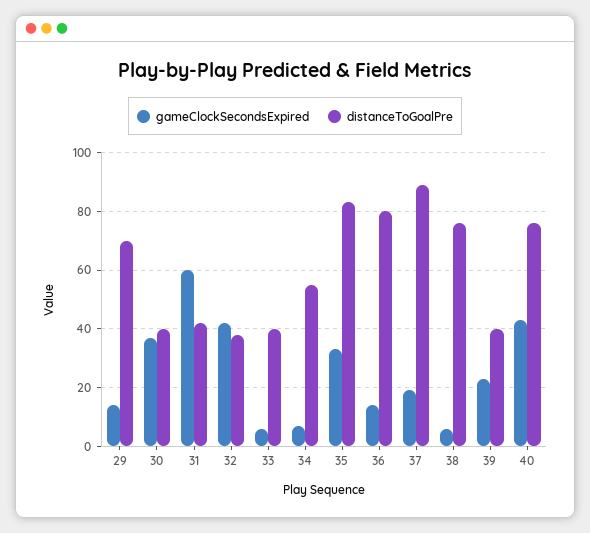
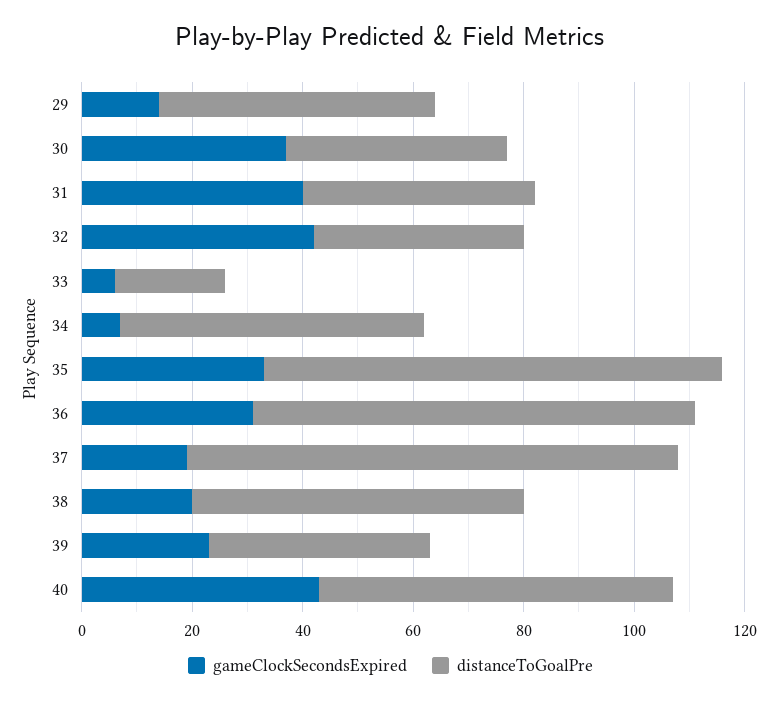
  {
    "gameClockSecondsExpired": {
      "29": 15,
      "30": 35,
-     "31": 60,
+     "31": 40,
      "32": 40,
      "33": 5,
      "34": 5,
      "35": 35,
-     "36": 15,
+     "36": 30,
      "37": 20,
-     "38": 5,
+     "38": 20,
      "39": 25,
      "40": 45
    },
    "distanceToGoalPre": {
-     "29": 70,
+     "29": 50,
      "30": 40,
      "31": 40,
      "32": 40,
-     "33": 40,
+     "33": 20,
      "34": 55,
      "35": 85,
      "36": 80,
      "37": 90,
-     "38": 75,
+     "38": 60,
      "39": 40,
-     "40": 75
+     "40": 65
    }
  }

